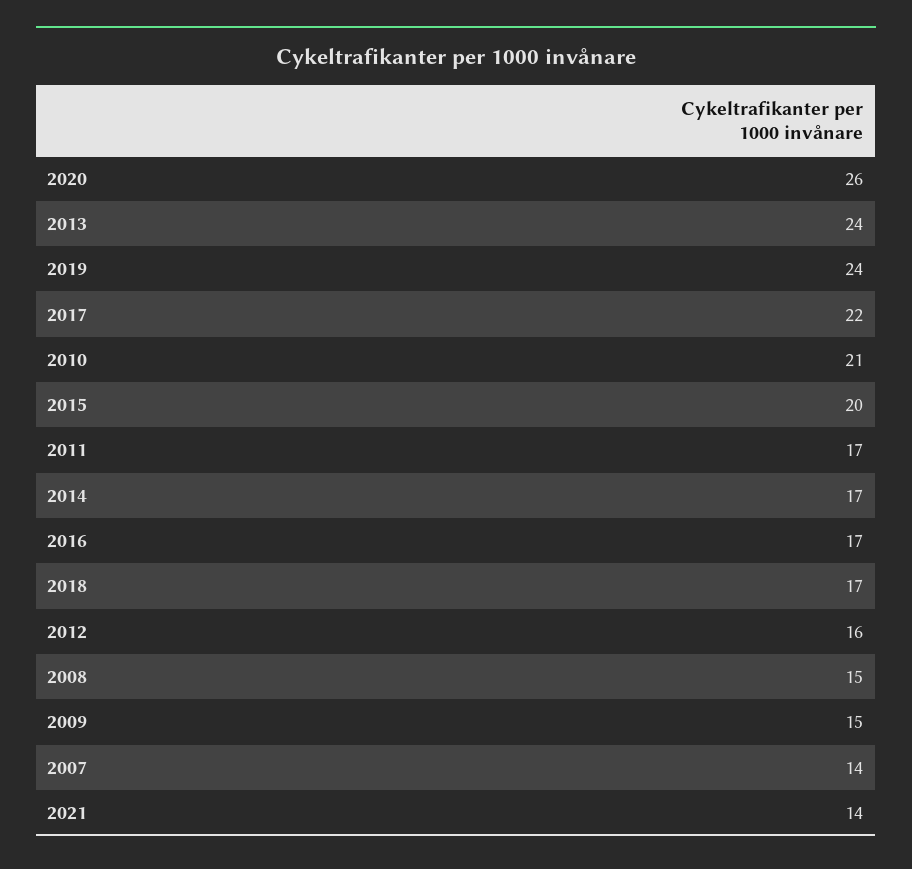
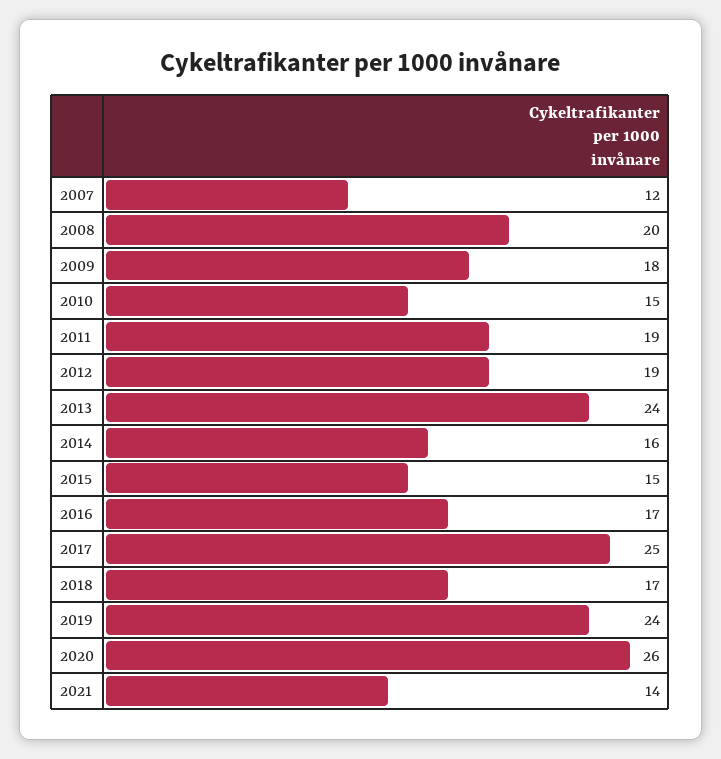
  {
    "2020": 26,
    "2013": 24,
    "2019": 24,
-   "2017": 22,
+   "2017": 25,
-   "2010": 21,
+   "2010": 15,
-   "2015": 20,
+   "2015": 15,
-   "2011": 17,
+   "2011": 19,
-   "2014": 17,
+   "2014": 16,
    "2016": 17,
    "2018": 17,
-   "2012": 16,
+   "2012": 19,
-   "2008": 15,
+   "2008": 20,
-   "2009": 15,
+   "2009": 18,
-   "2007": 14,
+   "2007": 12,
    "2021": 14
  }

